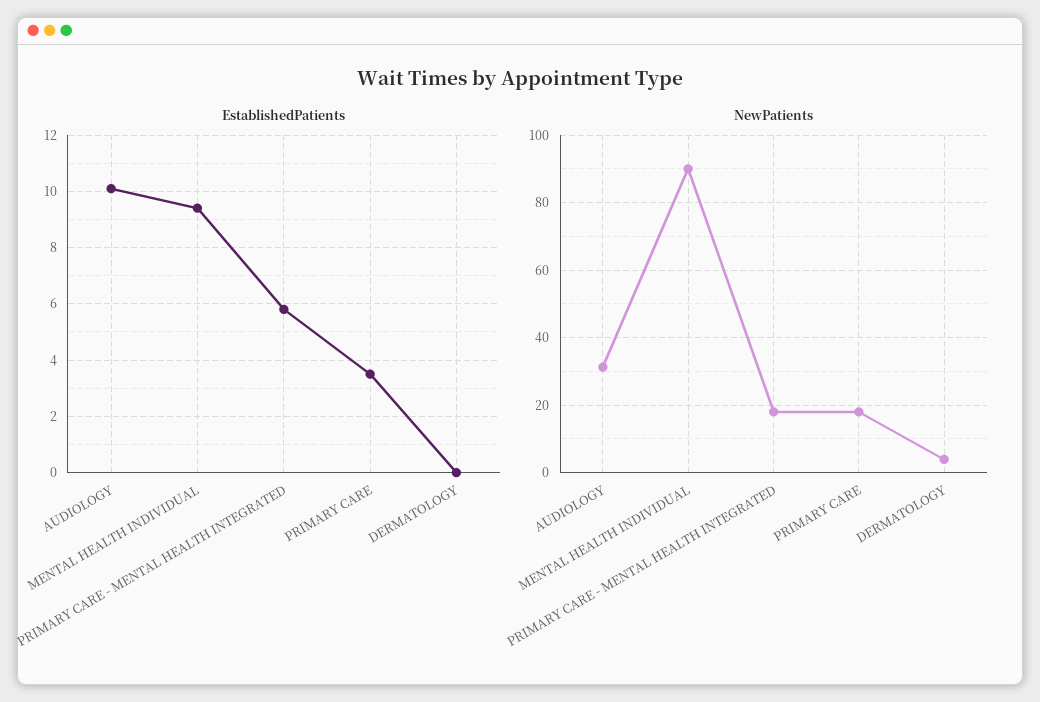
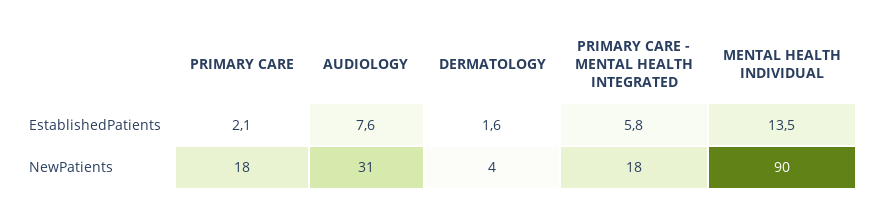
  {
    "EstablishedPatients": {
-     "AUDIOLOGY": 10,
+     "AUDIOLOGY": 7.6,
-     "MENTAL HEALTH INDIVIDUAL": 9.5,
+     "MENTAL HEALTH INDIVIDUAL": 13.5,
      "PRIMARY CARE - MENTAL HEALTH INTEGRATED": 5.8,
-     "PRIMARY CARE": 3.5,
+     "PRIMARY CARE": 2.1,
-     "DERMATOLOGY": 0
+     "DERMATOLOGY": 1.6
    },
    "NewPatients": {
      "AUDIOLOGY": 31,
      "MENTAL HEALTH INDIVIDUAL": 90,
      "PRIMARY CARE - MENTAL HEALTH INTEGRATED": 18,
      "PRIMARY CARE": 18,
      "DERMATOLOGY": 4
    }
  }

